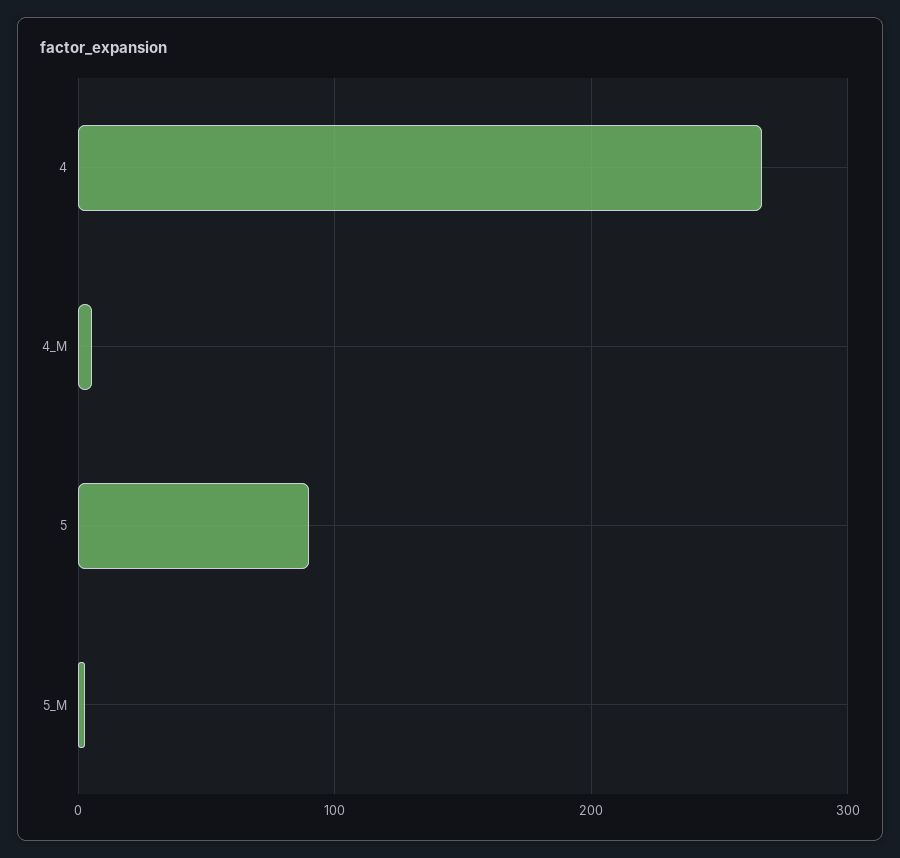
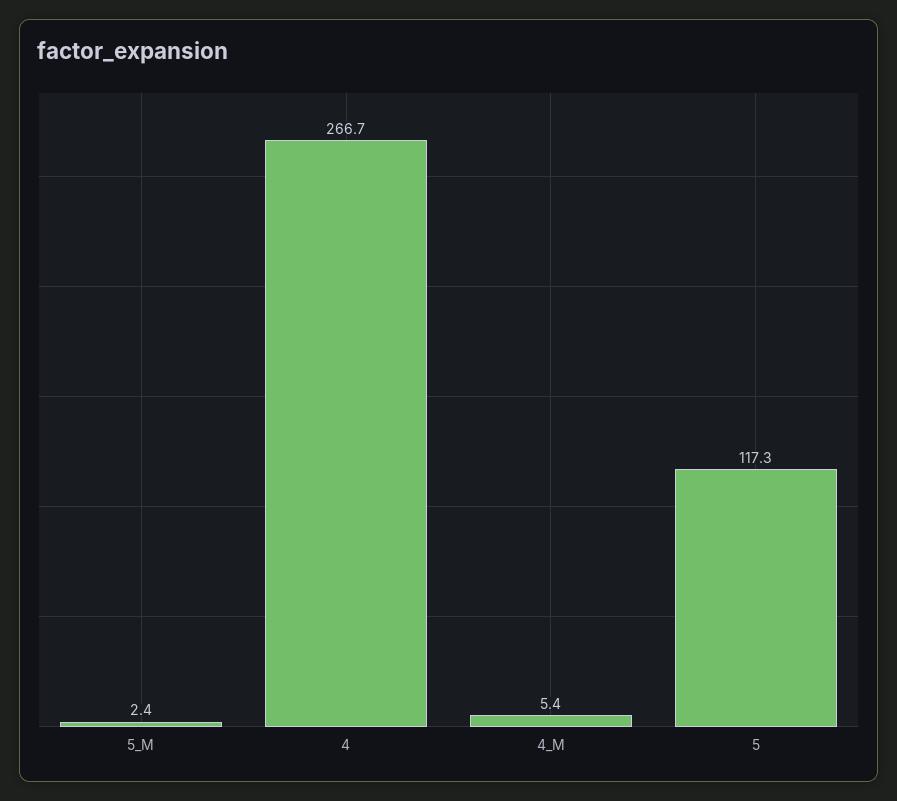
  {
    "4": 266.7,
    "4_M": 5.4,
-   "5": 90,
+   "5": 117.3,
    "5_M": 2.4
  }

